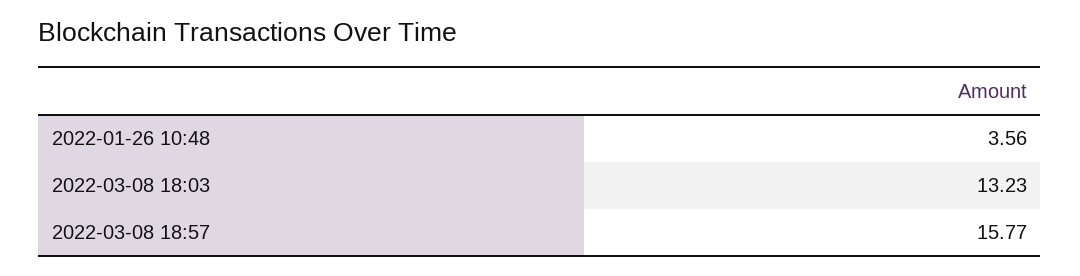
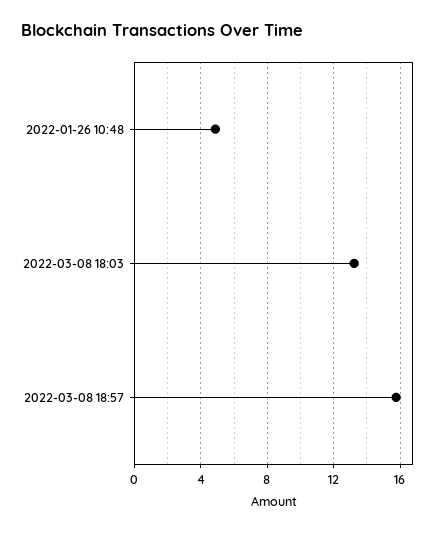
  {
-   "2022-01-26 10:48": 3.56,
+   "2022-01-26 10:48": 5,
    "2022-03-08 18:03": 13.23,
    "2022-03-08 18:57": 15.77
  }

